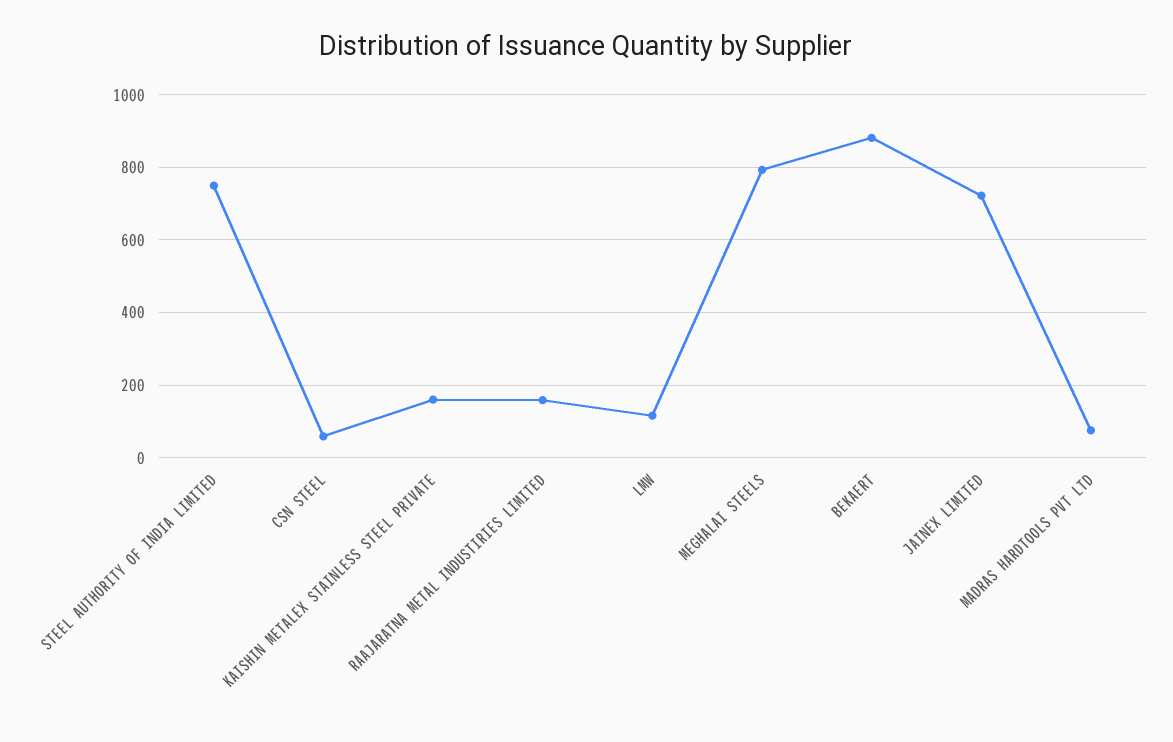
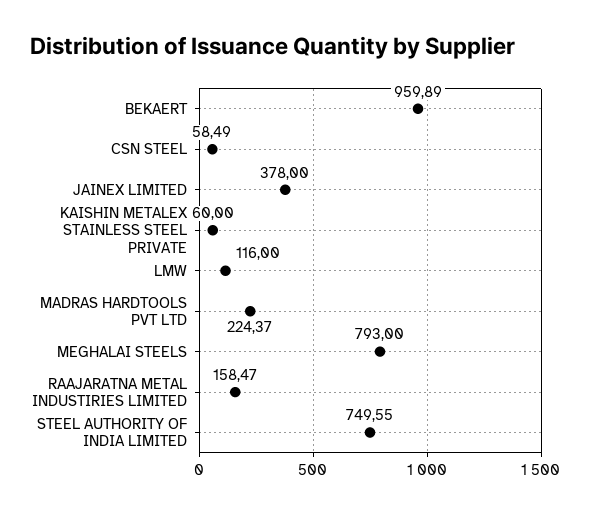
  {
    "STEEL AUTHORITY OF INDIA LIMITED": 749.55,
    "CSN STEEL": 58.49,
-   "KAISHIN METALEX STAINLESS STEEL PRIVATE": 160,
+   "KAISHIN METALEX STAINLESS STEEL PRIVATE": 60,
    "RAAJARATNA METAL INDUSTIRIES LIMITED": 158.47,
    "LMW": 116,
    "MEGHALAI STEELS": 793,
-   "BEKAERT": 880,
+   "BEKAERT": 959.89,
-   "JAINEX LIMITED": 720,
+   "JAINEX LIMITED": 378,
-   "MADRAS HARDTOOLS PVT LTD": 80
+   "MADRAS HARDTOOLS PVT LTD": 224.37
  }

